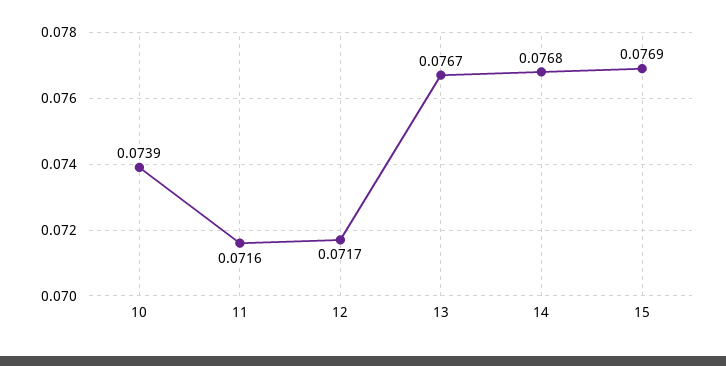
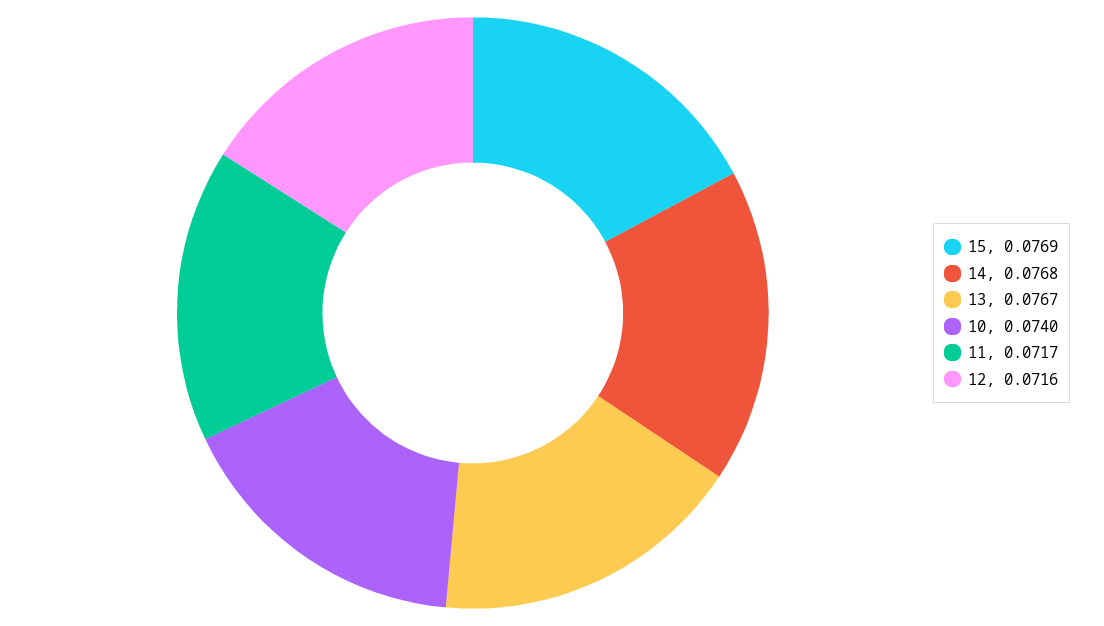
  {
-   "10": 0.0739,
+   "10": 0.074,
-   "11": 0.0716,
+   "11": 0.0717,
-   "12": 0.0717,
+   "12": 0.0716,
    "13": 0.0767,
    "14": 0.0768,
    "15": 0.0769
  }

